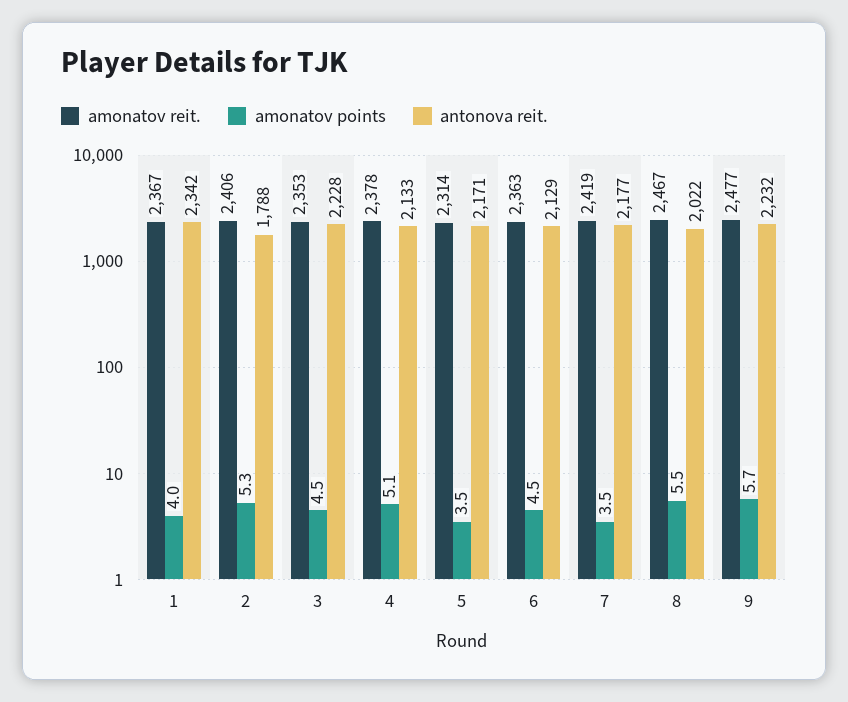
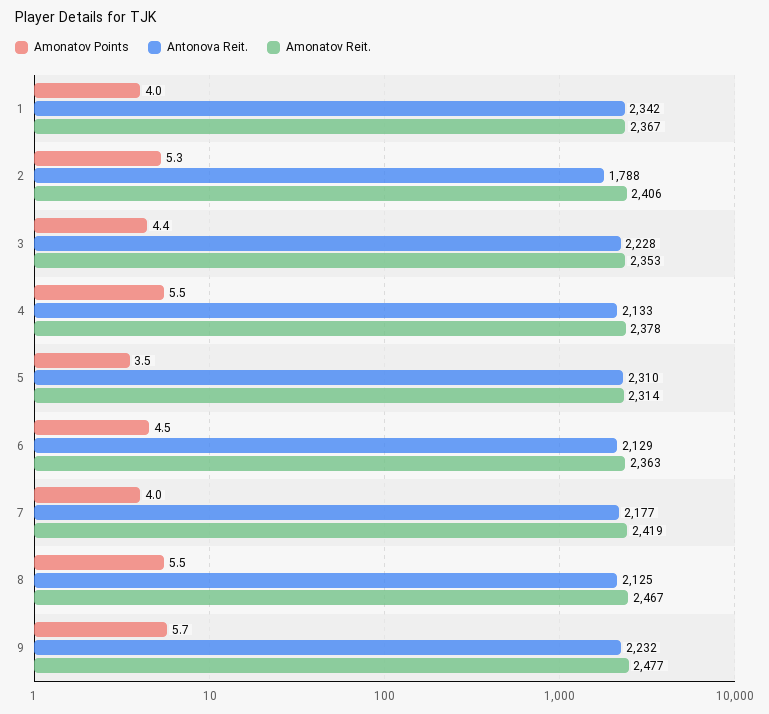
  {
    "amonatov reit.": {
      "1": 2367,
      "2": 2406,
      "3": 2353,
      "4": 2378,
      "5": 2314,
      "6": 2363,
      "7": 2419,
      "8": 2467,
      "9": 2477
    },
    "amonatov points": {
      "1": 4,
      "2": 5.3,
-     "3": 4.5,
+     "3": 4.4,
-     "4": 5.1,
+     "4": 5.5,
      "5": 3.5,
      "6": 4.5,
-     "7": 3.5,
+     "7": 4,
      "8": 5.5,
      "9": 5.7
    },
    "antonova reit.": {
      "1": 2342,
      "2": 1788,
      "3": 2228,
      "4": 2133,
-     "5": 2171,
+     "5": 2310,
      "6": 2129,
      "7": 2177,
-     "8": 2022,
+     "8": 2125,
      "9": 2232
    }
  }

